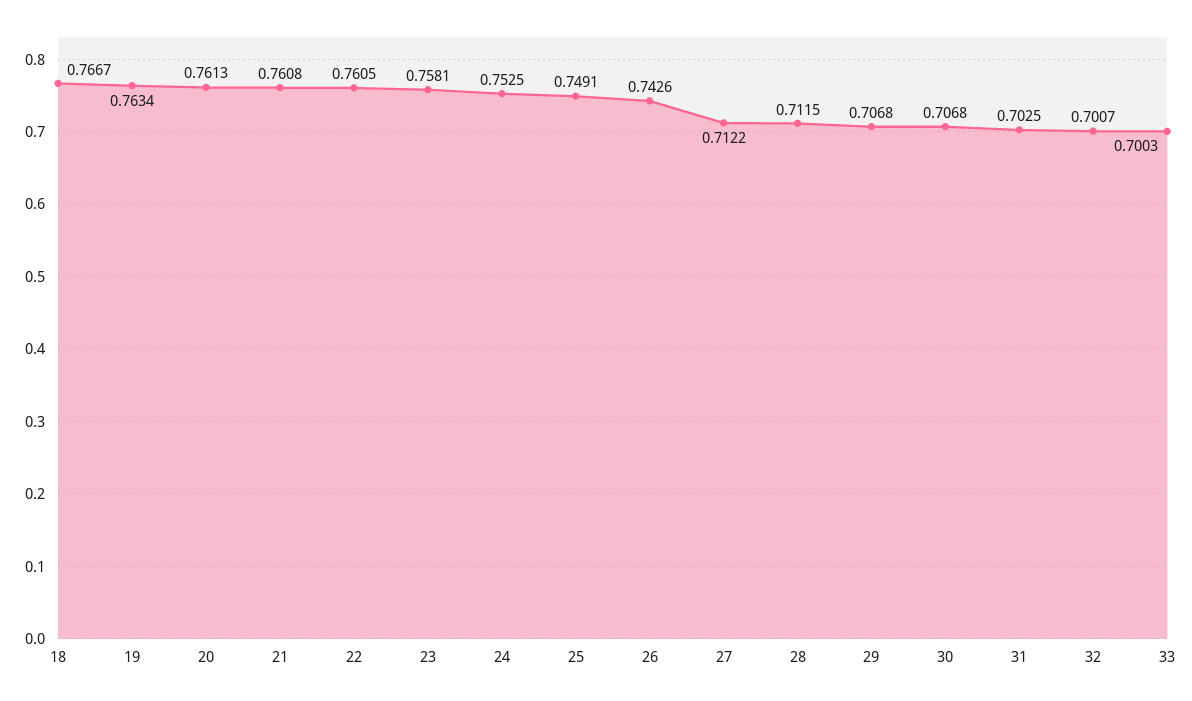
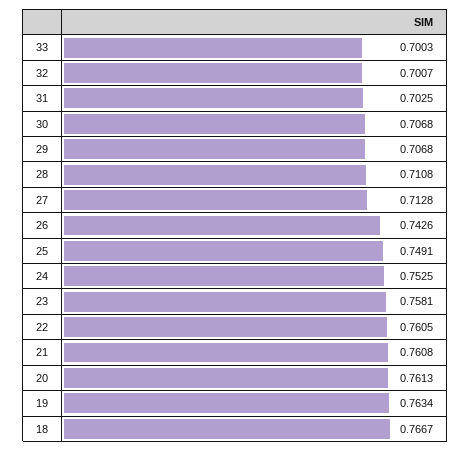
  {
    "18": 0.7667,
    "19": 0.7634,
    "20": 0.7613,
    "21": 0.7608,
    "22": 0.7605,
    "23": 0.7581,
    "24": 0.7525,
    "25": 0.7491,
    "26": 0.7426,
-   "27": 0.7122,
+   "27": 0.7128,
-   "28": 0.7115,
+   "28": 0.7108,
    "29": 0.7068,
    "30": 0.7068,
    "31": 0.7025,
    "32": 0.7007,
    "33": 0.7003
  }

